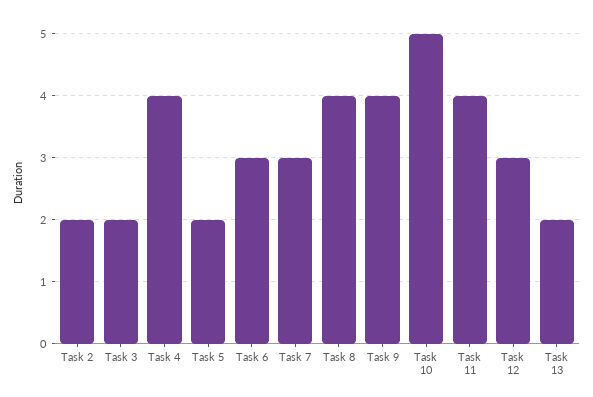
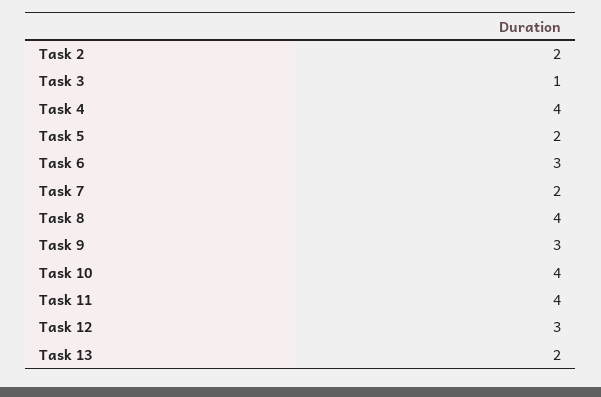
  {
    "Task 2": 2,
-   "Task 3": 2,
+   "Task 3": 1,
    "Task 4": 4,
    "Task 5": 2,
    "Task 6": 3,
-   "Task 7": 3,
+   "Task 7": 2,
    "Task 8": 4,
-   "Task 9": 4,
+   "Task 9": 3,
-   "Task 10": 5,
+   "Task 10": 4,
    "Task 11": 4,
    "Task 12": 3,
    "Task 13": 2
  }

